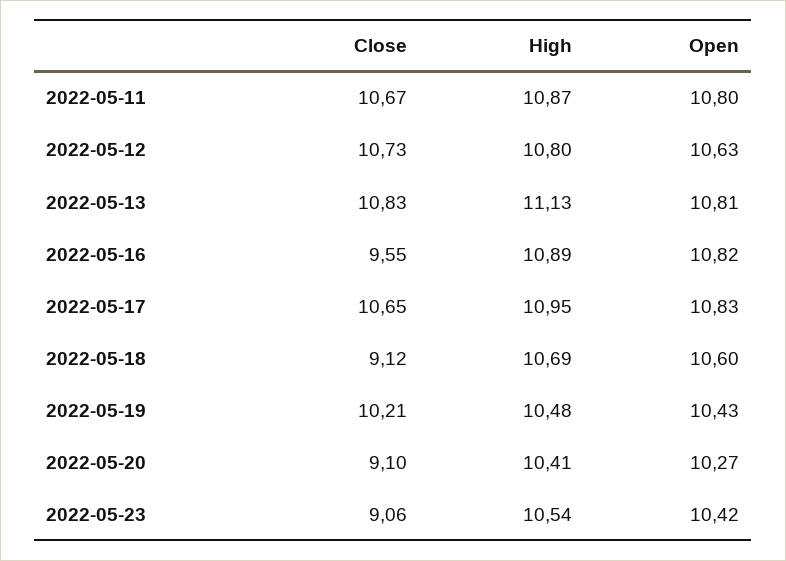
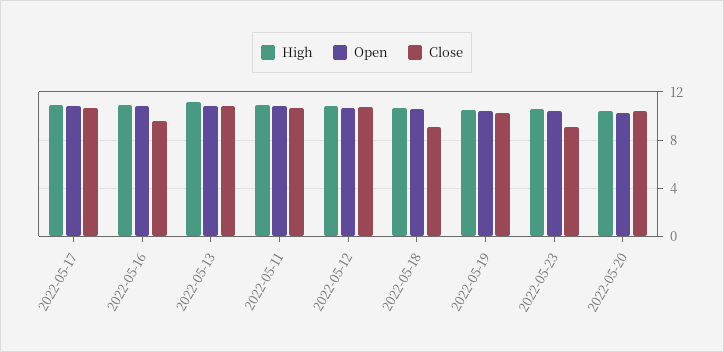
  {
    "Close": {
      "2022-05-11": 10.67,
      "2022-05-12": 10.73,
      "2022-05-13": 10.83,
      "2022-05-16": 9.55,
      "2022-05-17": 10.65,
      "2022-05-18": 9.12,
      "2022-05-19": 10.21,
-     "2022-05-20": 9.1,
+     "2022-05-20": 10.5,
      "2022-05-23": 9.06
    },
    "High": {
      "2022-05-11": 10.87,
      "2022-05-12": 10.8,
      "2022-05-13": 11.13,
      "2022-05-16": 10.89,
      "2022-05-17": 10.95,
      "2022-05-18": 10.69,
      "2022-05-19": 10.48,
      "2022-05-20": 10.41,
      "2022-05-23": 10.54
    },
    "Open": {
      "2022-05-11": 10.8,
      "2022-05-12": 10.63,
      "2022-05-13": 10.81,
      "2022-05-16": 10.82,
      "2022-05-17": 10.83,
      "2022-05-18": 10.6,
      "2022-05-19": 10.43,
      "2022-05-20": 10.27,
      "2022-05-23": 10.42
    }
  }

